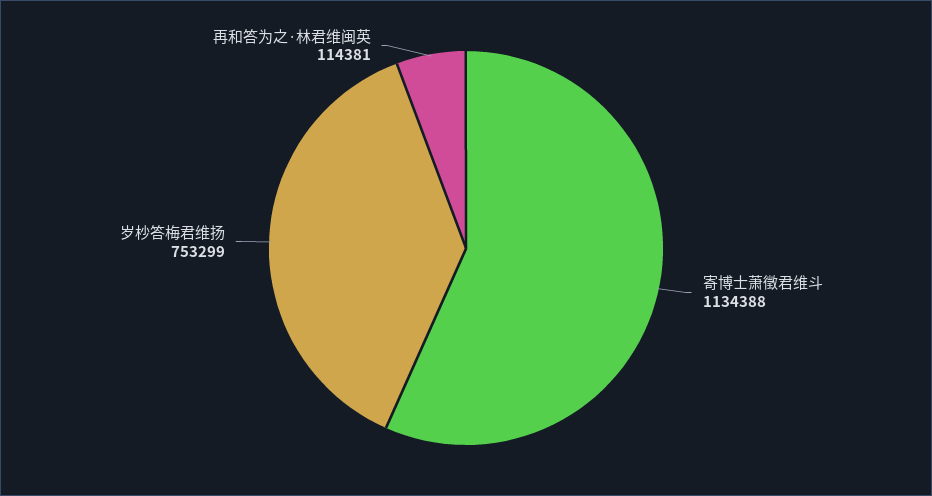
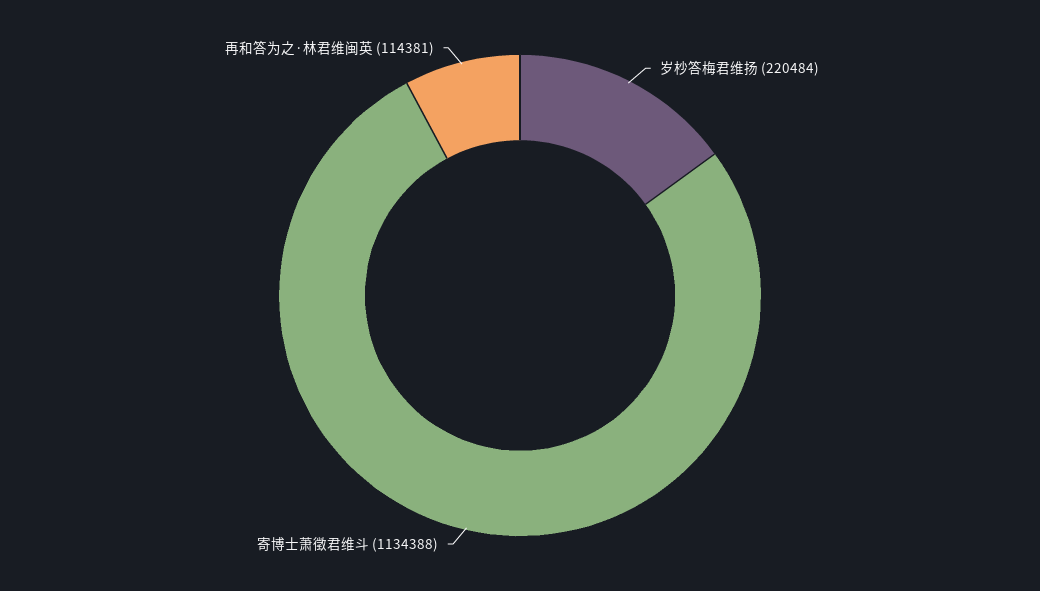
  {
    "寄博士萧徵君维斗": 1134388,
-   "岁杪答梅君维扬": 753299,
+   "岁杪答梅君维扬": 220484,
    "再和答为之·林君维闽英": 114381
  }

